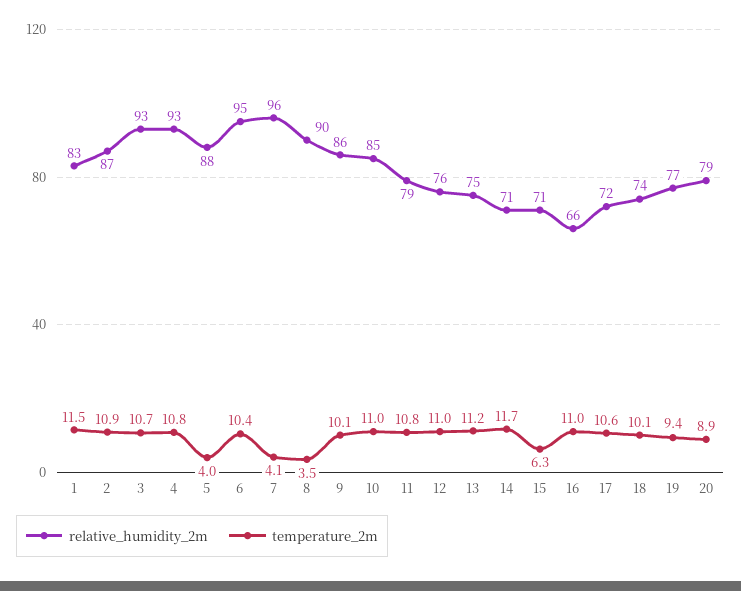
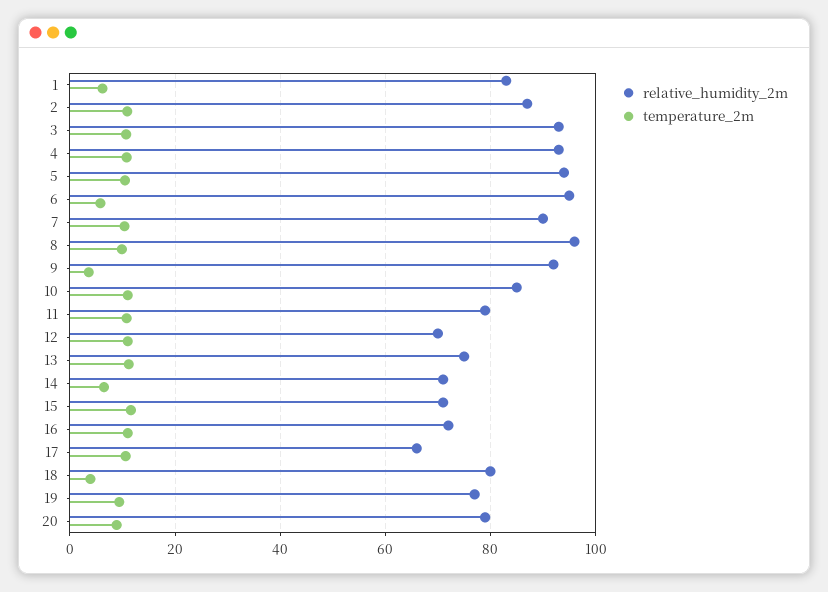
  {
    "relative_humidity_2m": {
      "1": 83,
      "2": 87,
      "3": 93,
      "4": 93,
-     "5": 88,
+     "5": 94,
      "6": 95,
-     "7": 96,
+     "7": 90,
-     "8": 90,
+     "8": 96,
-     "9": 86,
+     "9": 92,
      "10": 85,
      "11": 79,
-     "12": 76,
+     "12": 70,
      "13": 75,
      "14": 71,
      "15": 71,
-     "16": 66,
+     "16": 72,
-     "17": 72,
+     "17": 66,
-     "18": 74,
+     "18": 80,
      "19": 77,
      "20": 79
    },
    "temperature_2m": {
-     "1": 11.5,
+     "1": 6,
      "2": 10.9,
      "3": 10.7,
      "4": 10.8,
-     "5": 4,
+     "5": 10,
-     "6": 10.4,
+     "6": 6,
-     "7": 4.1,
+     "7": 10,
-     "8": 3.5,
+     "8": 10,
-     "9": 10.1,
+     "9": 4,
      "10": 11,
      "11": 10.8,
      "12": 11,
      "13": 11.2,
-     "14": 11.7,
+     "14": 6,
-     "15": 6.3,
+     "15": 12,
      "16": 11,
      "17": 10.6,
-     "18": 10.1,
+     "18": 4,
      "19": 9.4,
      "20": 8.9
    }
  }

